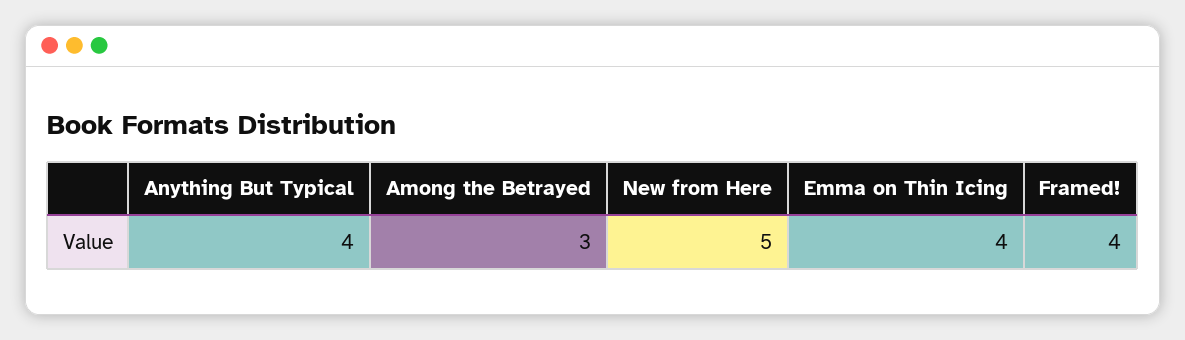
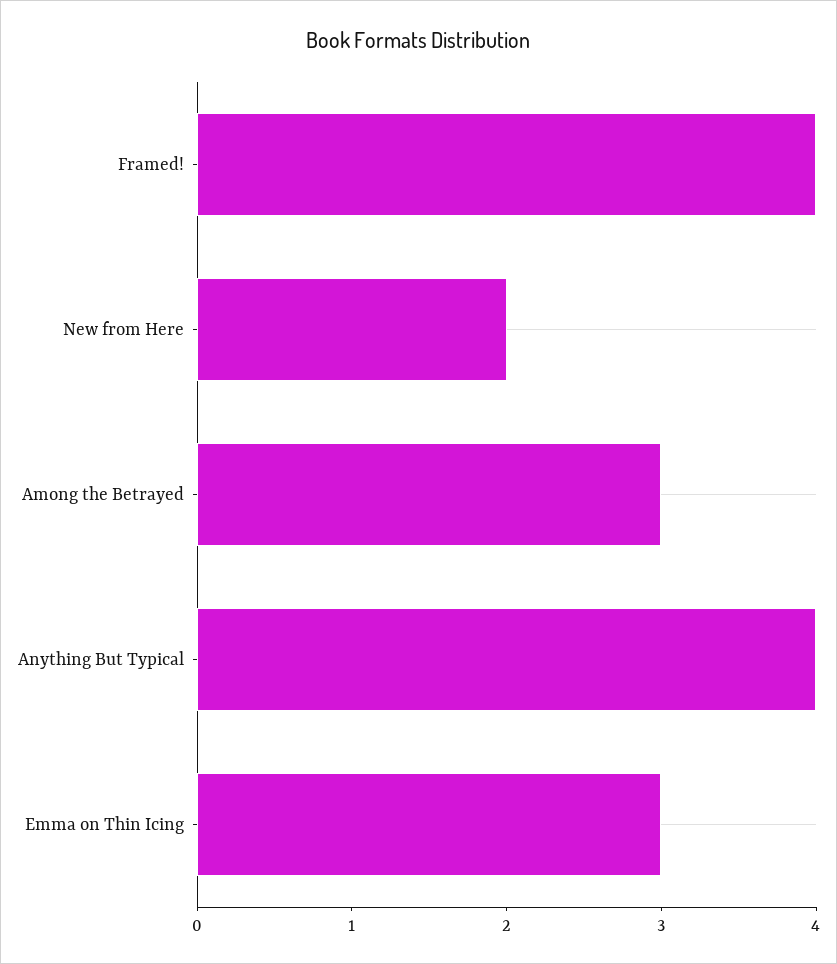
  {
    "Anything But Typical": 4,
    "Among the Betrayed": 3,
-   "New from Here": 5,
+   "New from Here": 2,
-   "Emma on Thin Icing": 4,
+   "Emma on Thin Icing": 3,
    "Framed!": 4
  }

